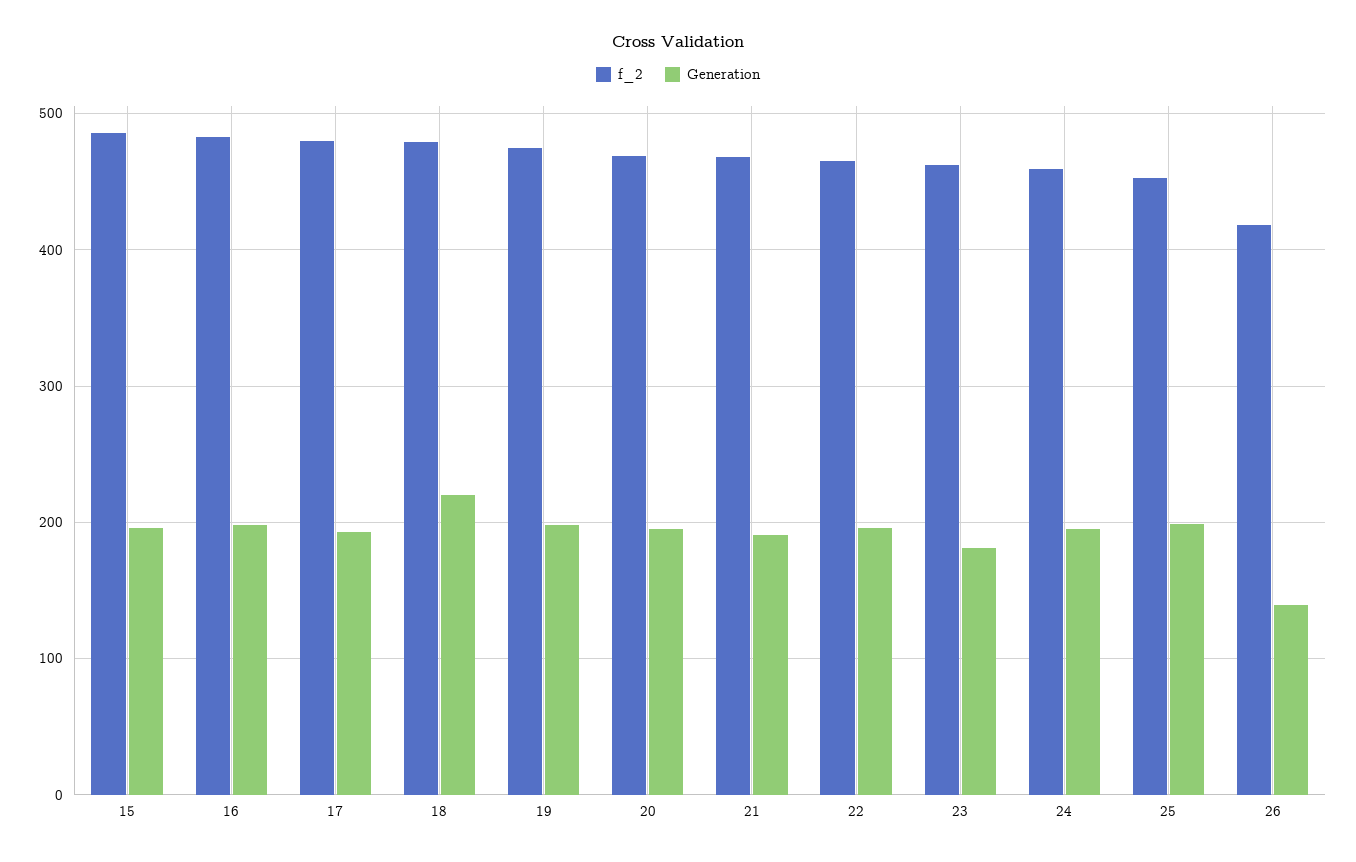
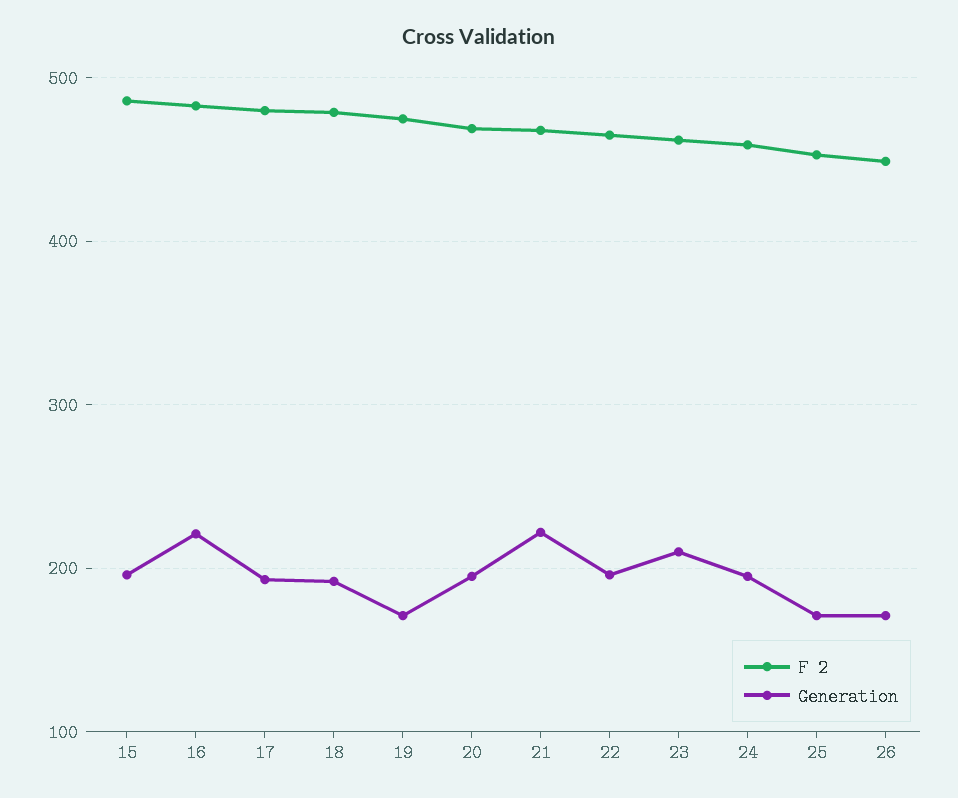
  {
    "f_2": {
      "15": 490,
      "16": 480,
      "17": 480,
      "18": 480,
      "19": 480,
      "20": 470,
      "21": 470,
      "22": 470,
      "23": 460,
      "24": 460,
      "25": 450,
-     "26": 420
+     "26": 450
    },
    "Generation": {
      "15": 200,
-     "16": 200,
+     "16": 220,
      "17": 190,
-     "18": 220,
+     "18": 190,
-     "19": 200,
+     "19": 170,
      "20": 200,
-     "21": 190,
+     "21": 220,
      "22": 200,
-     "23": 180,
+     "23": 210,
      "24": 200,
-     "25": 200,
+     "25": 170,
-     "26": 140
+     "26": 170
    }
  }

